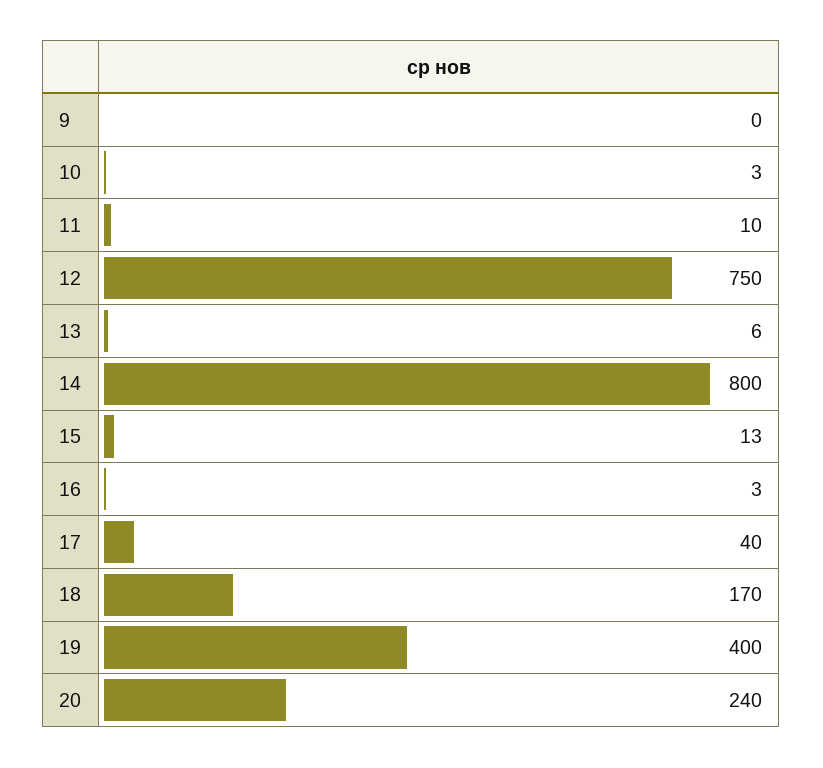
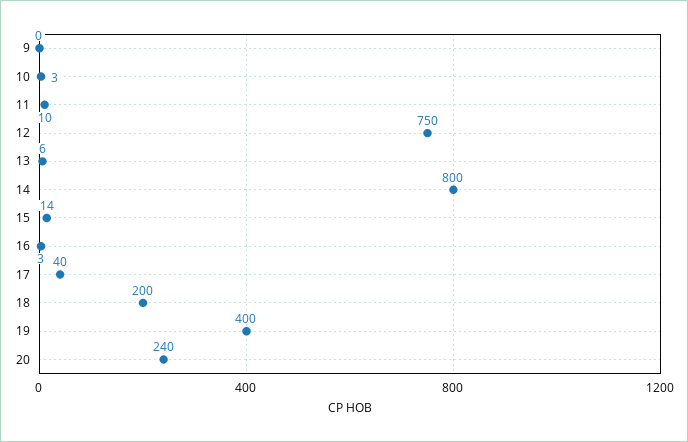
  {
    "9": 0,
    "10": 3,
    "11": 10,
    "12": 750,
    "13": 6,
    "14": 800,
-   "15": 13,
+   "15": 14,
    "16": 3,
    "17": 40,
-   "18": 170,
+   "18": 200,
    "19": 400,
    "20": 240
  }

